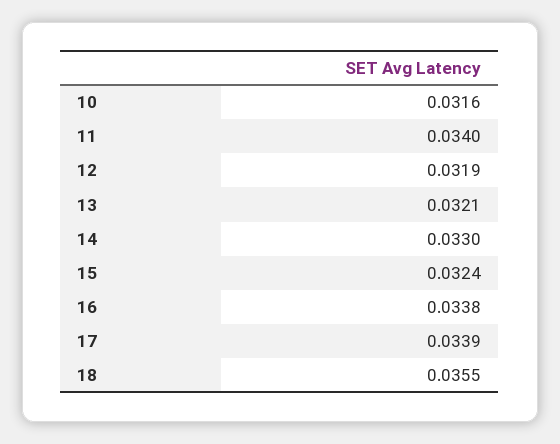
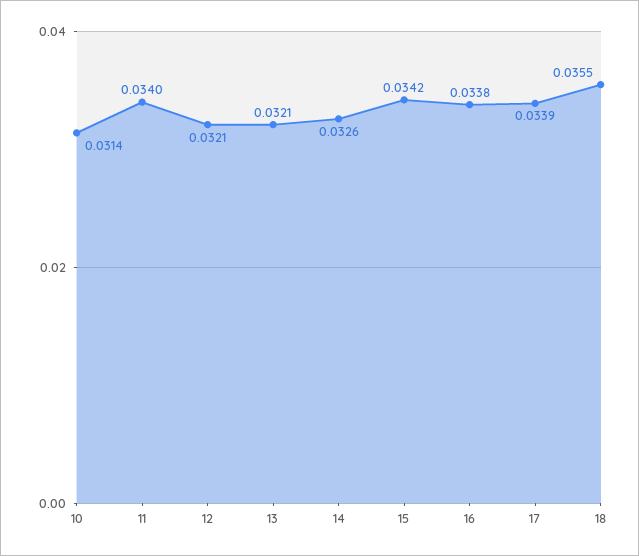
  {
-   "10": 0.0316,
+   "10": 0.0314,
    "11": 0.034,
-   "12": 0.0319,
+   "12": 0.0321,
    "13": 0.0321,
-   "14": 0.033,
+   "14": 0.0326,
-   "15": 0.0324,
+   "15": 0.0342,
    "16": 0.0338,
    "17": 0.0339,
    "18": 0.0355
  }

